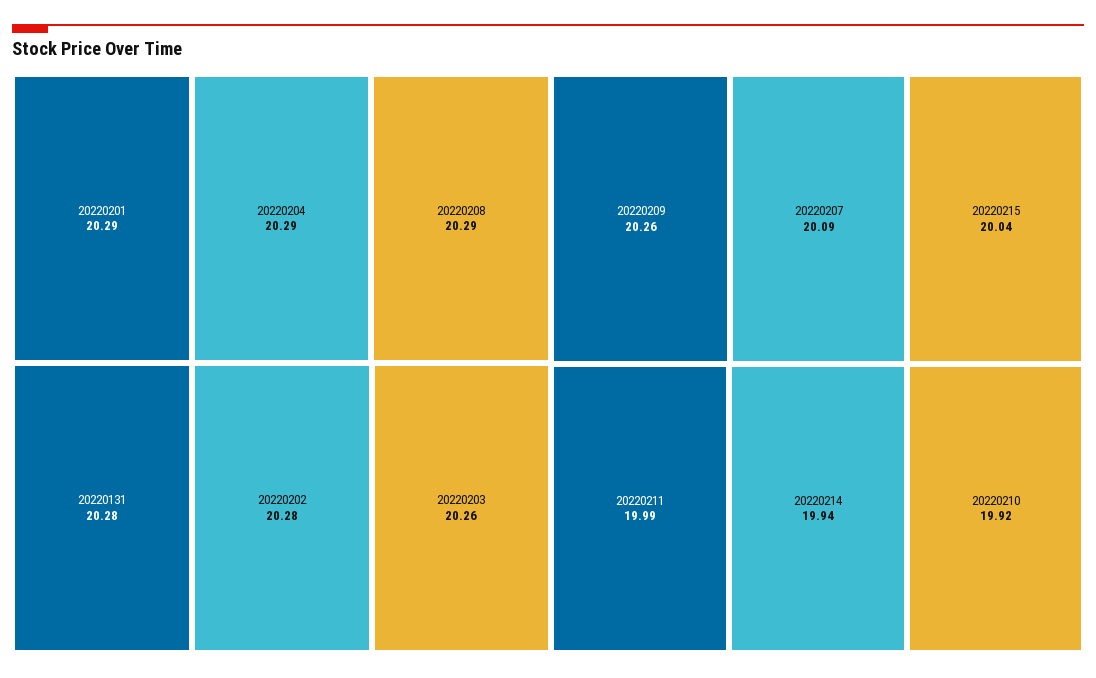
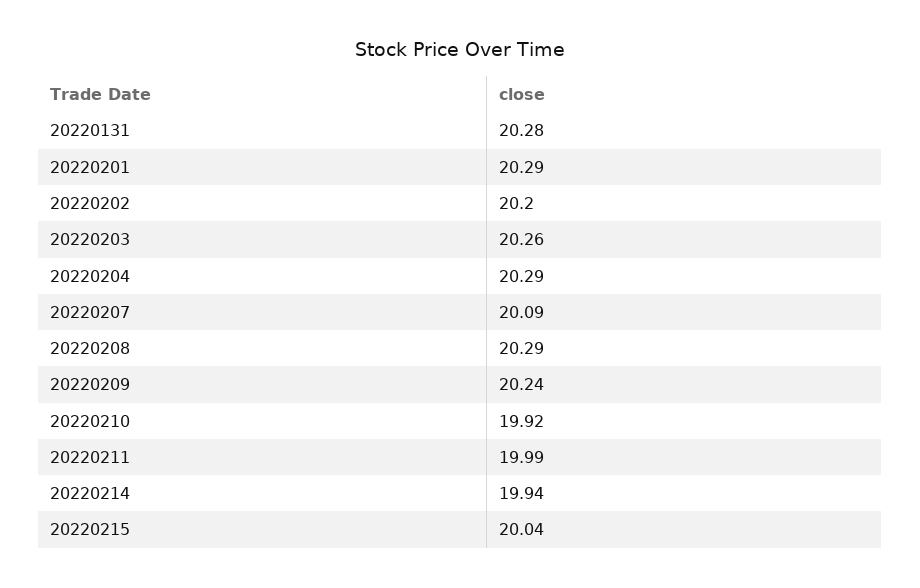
  {
    "20220201": 20.29,
    "20220204": 20.29,
    "20220208": 20.29,
    "20220131": 20.28,
-   "20220202": 20.28,
+   "20220202": 20.2,
    "20220203": 20.26,
-   "20220209": 20.26,
+   "20220209": 20.24,
    "20220207": 20.09,
    "20220215": 20.04,
    "20220211": 19.99,
    "20220214": 19.94,
    "20220210": 19.92
  }

